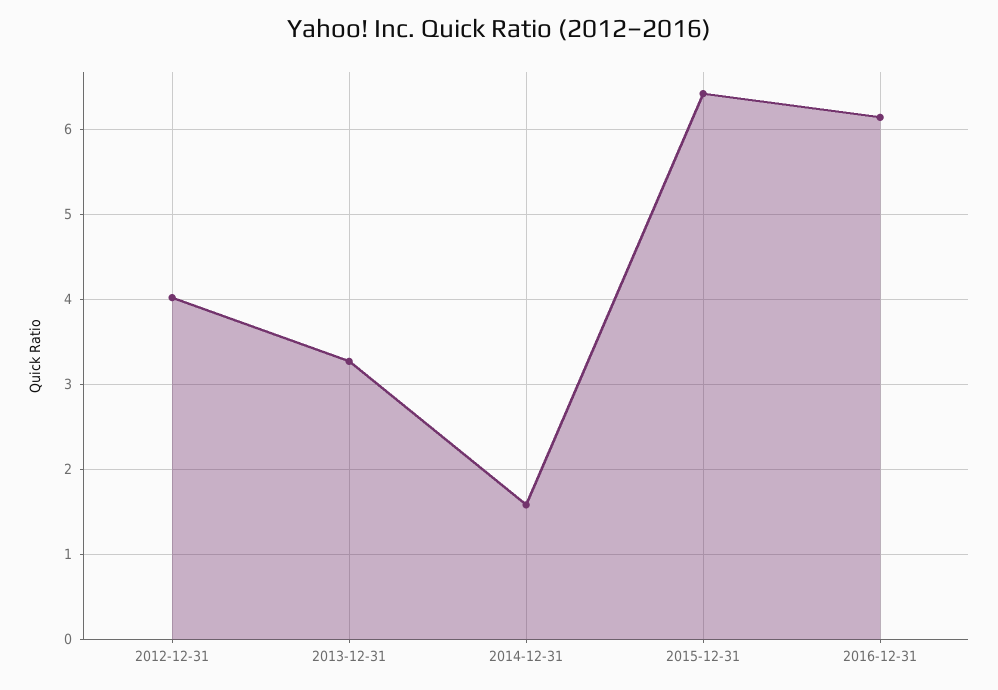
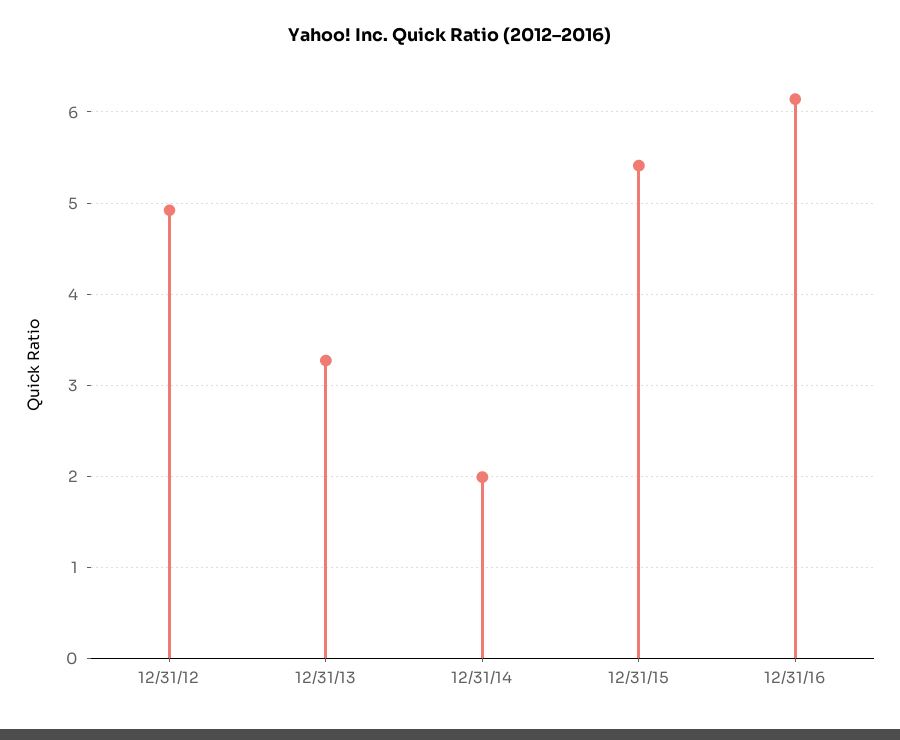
  {
-   "2012-12-31": 4,
+   "2012-12-31": 4.9,
    "2013-12-31": 3.3,
-   "2014-12-31": 1.6,
+   "2014-12-31": 2,
-   "2015-12-31": 6.4,
+   "2015-12-31": 5.4,
    "2016-12-31": 6.1
  }

